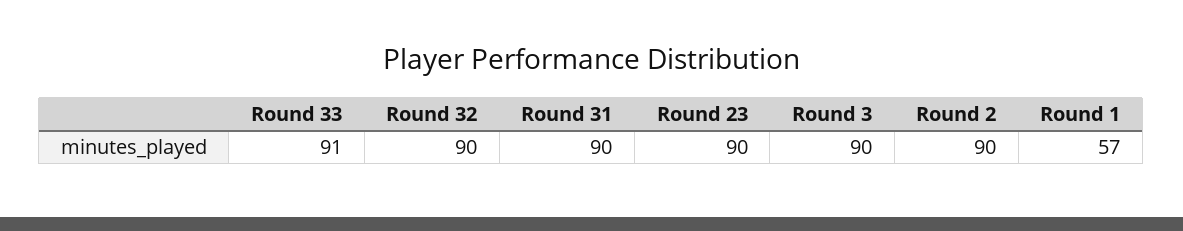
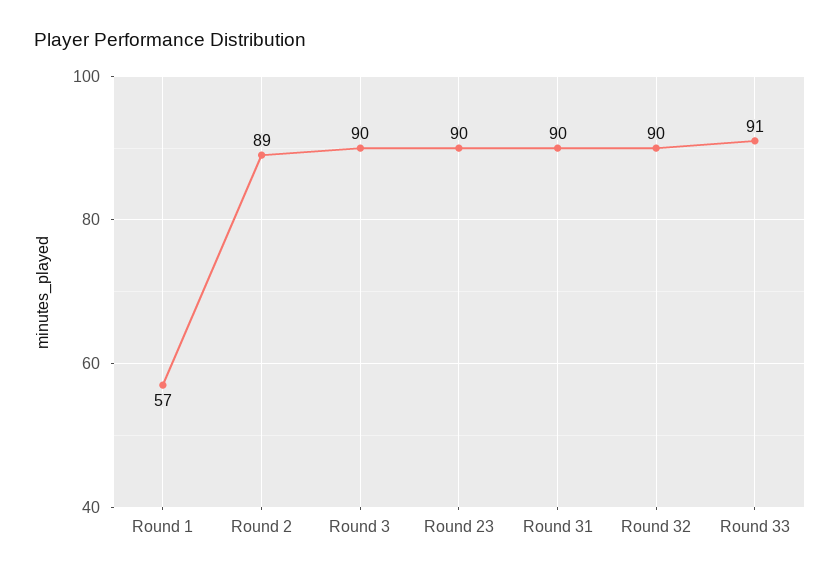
  {
    "Round 33": 91,
    "Round 32": 90,
    "Round 31": 90,
    "Round 23": 90,
    "Round 3": 90,
-   "Round 2": 90,
+   "Round 2": 89,
    "Round 1": 57
  }

